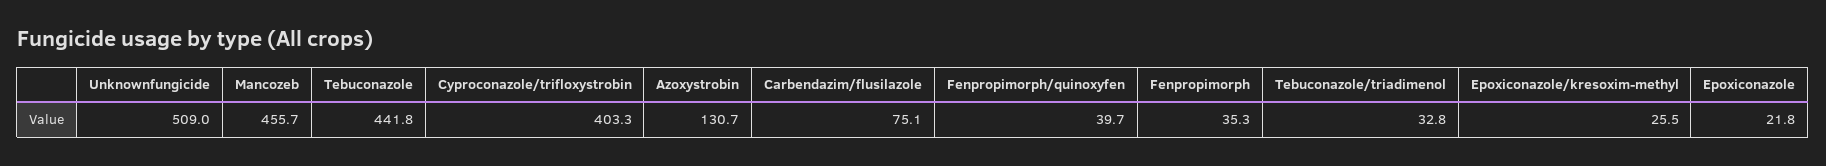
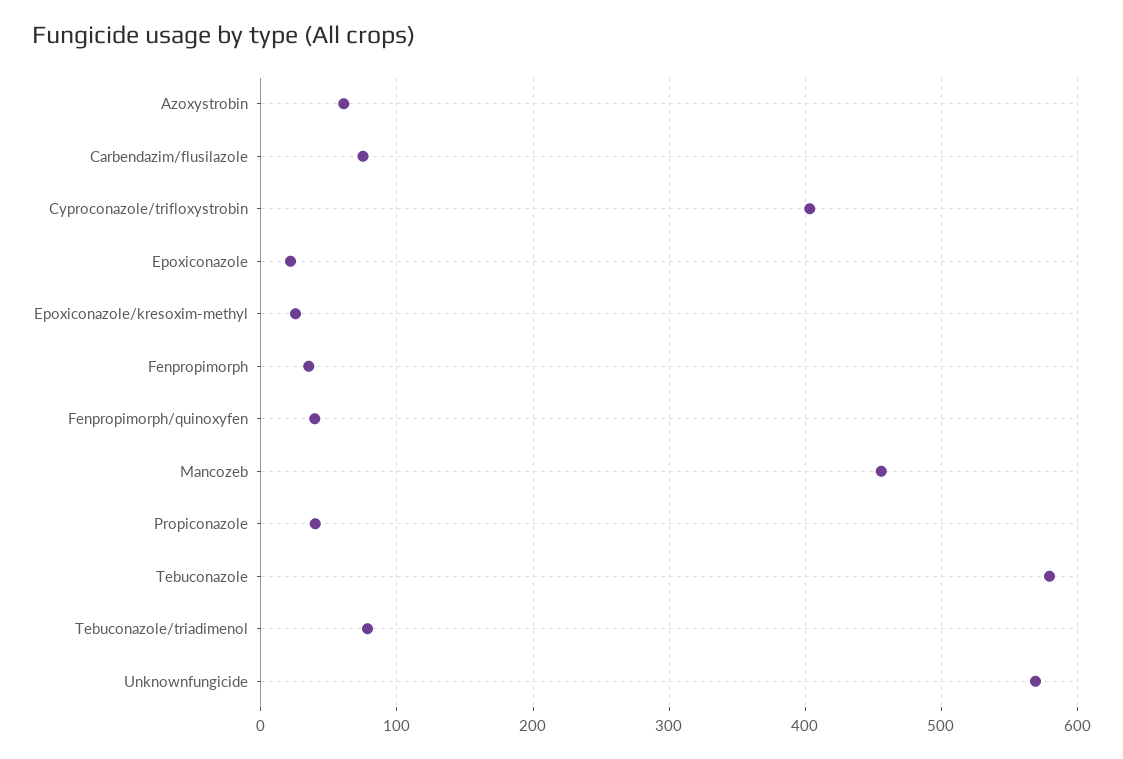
  {
-   "Unknownfungicide": 509,
+   "Unknownfungicide": 570,
    "Mancozeb": 455.7,
-   "Tebuconazole": 441.8,
+   "Tebuconazole": 580,
    "Cyproconazole/trifloxystrobin": 403.3,
-   "Azoxystrobin": 130.7,
+   "Azoxystrobin": 60,
    "Carbendazim/flusilazole": 75.1,
    "Fenpropimorph/quinoxyfen": 39.7,
    "Fenpropimorph": 35.3,
-   "Tebuconazole/triadimenol": 32.8,
+   "Tebuconazole/triadimenol": 80,
    "Epoxiconazole/kresoxim-methyl": 25.5,
-   "Epoxiconazole": 21.8
+   "Epoxiconazole": 21.8,
+   "Propiconazole": 40
  }

